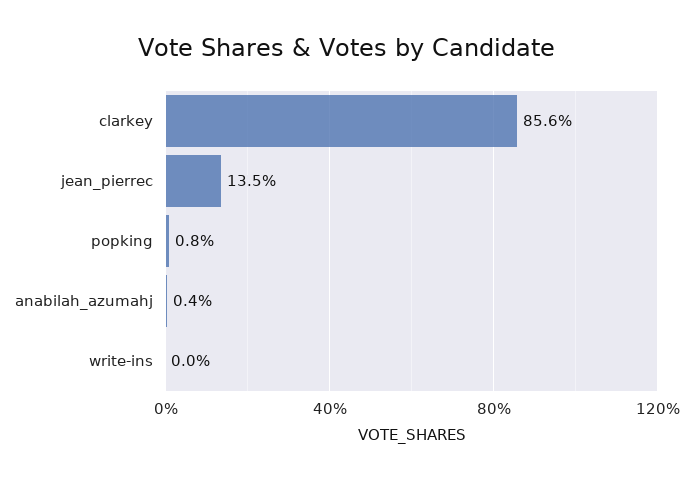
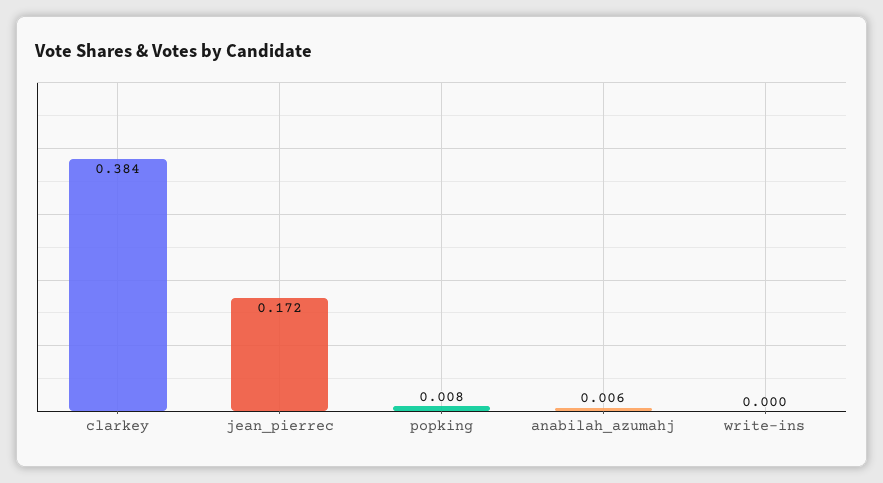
  {
-   "clarkey": 0.856,
+   "clarkey": 0.384,
-   "jean_pierrec": 0.135,
+   "jean_pierrec": 0.172,
    "popking": 0.008,
-   "anabilah_azumahj": 0.004,
+   "anabilah_azumahj": 0.006,
    "write-ins": 0
  }

